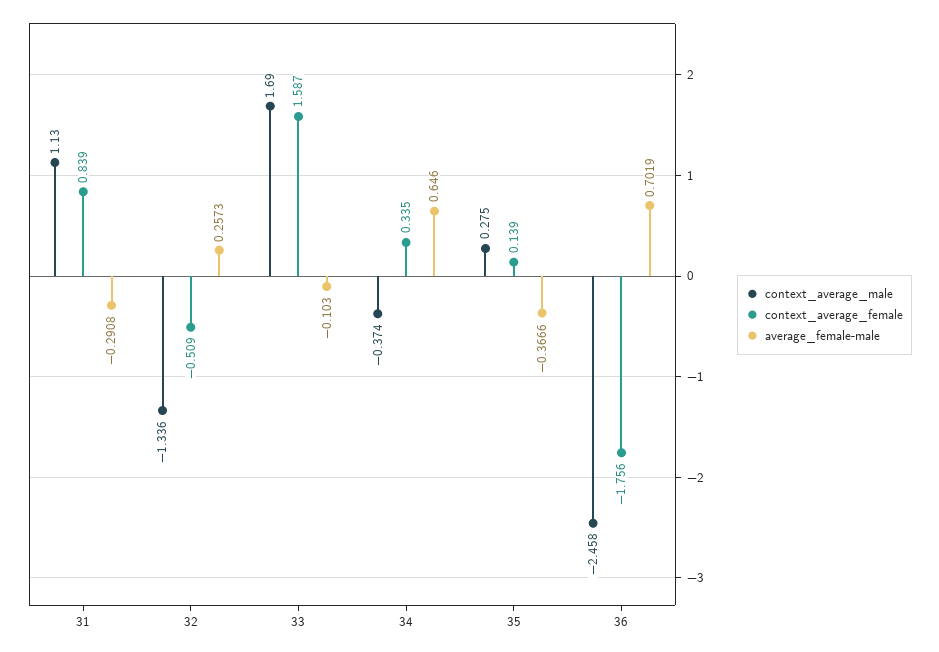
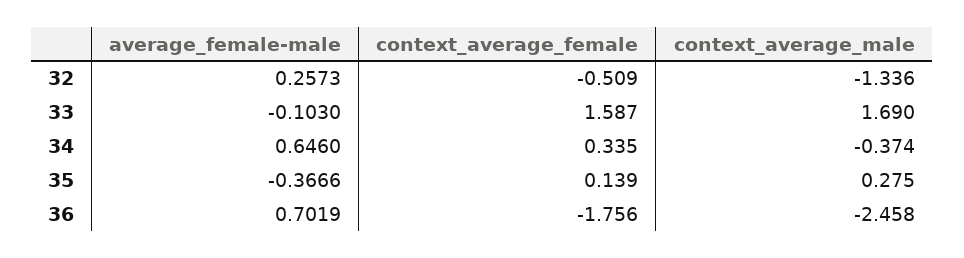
  {
    "context_average_male": {
-     "31": 1.13,
      "32": -1.336,
      "33": 1.69,
      "34": -0.374,
      "35": 0.275,
      "36": -2.458
    },
    "context_average_female": {
-     "31": 0.839,
      "32": -0.509,
      "33": 1.587,
      "34": 0.335,
      "35": 0.139,
      "36": -1.756
    },
    "average_female-male": {
-     "31": -0.2908,
      "32": 0.2573,
      "33": -0.103,
      "34": 0.646,
      "35": -0.3666,
      "36": 0.7019
    }
  }

